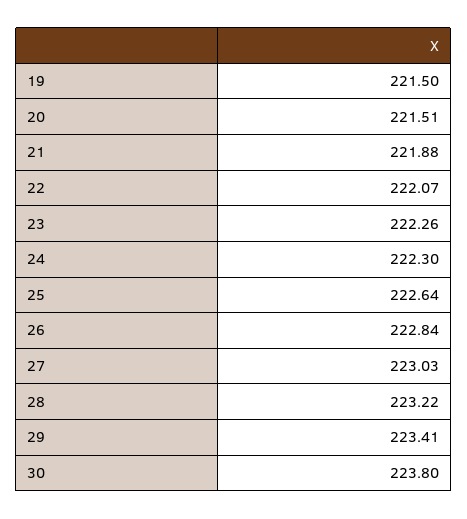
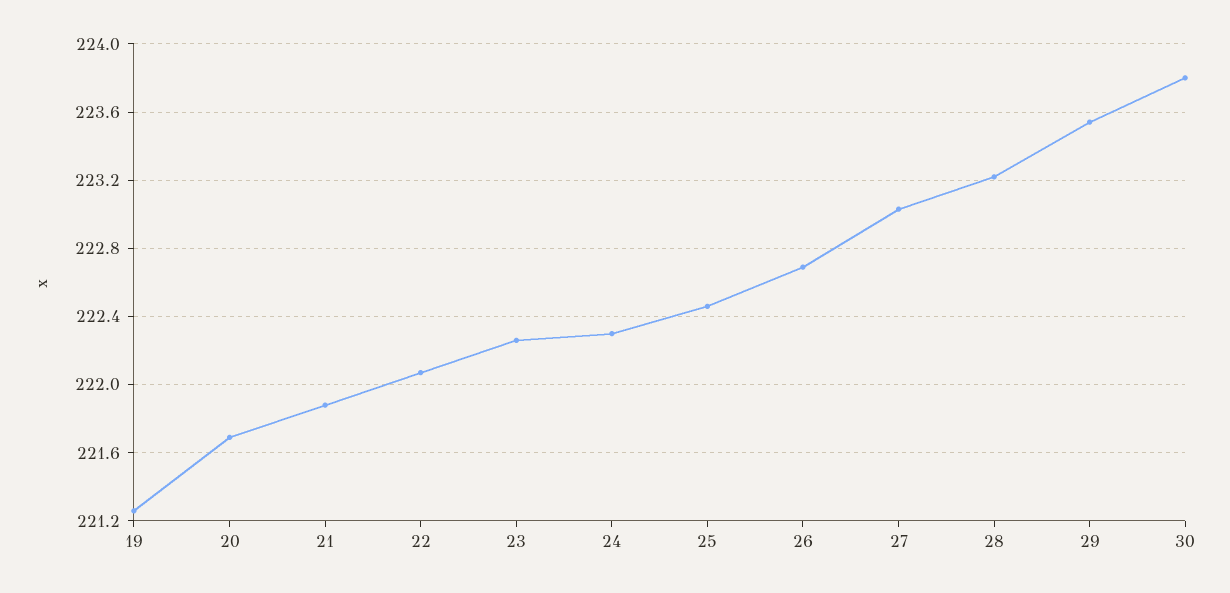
  {
-   "19": 221.5,
+   "19": 221.25,
-   "20": 221.51,
+   "20": 221.7,
    "21": 221.88,
    "22": 222.07,
    "23": 222.26,
    "24": 222.3,
-   "25": 222.64,
+   "25": 222.45,
-   "26": 222.84,
+   "26": 222.7,
    "27": 223.03,
    "28": 223.22,
-   "29": 223.41,
+   "29": 223.55,
    "30": 223.8
  }

